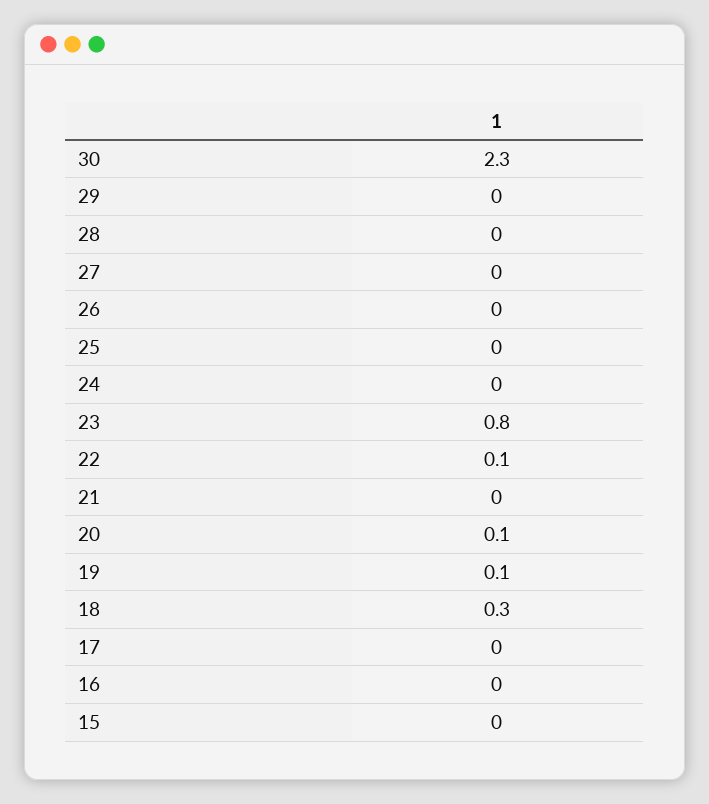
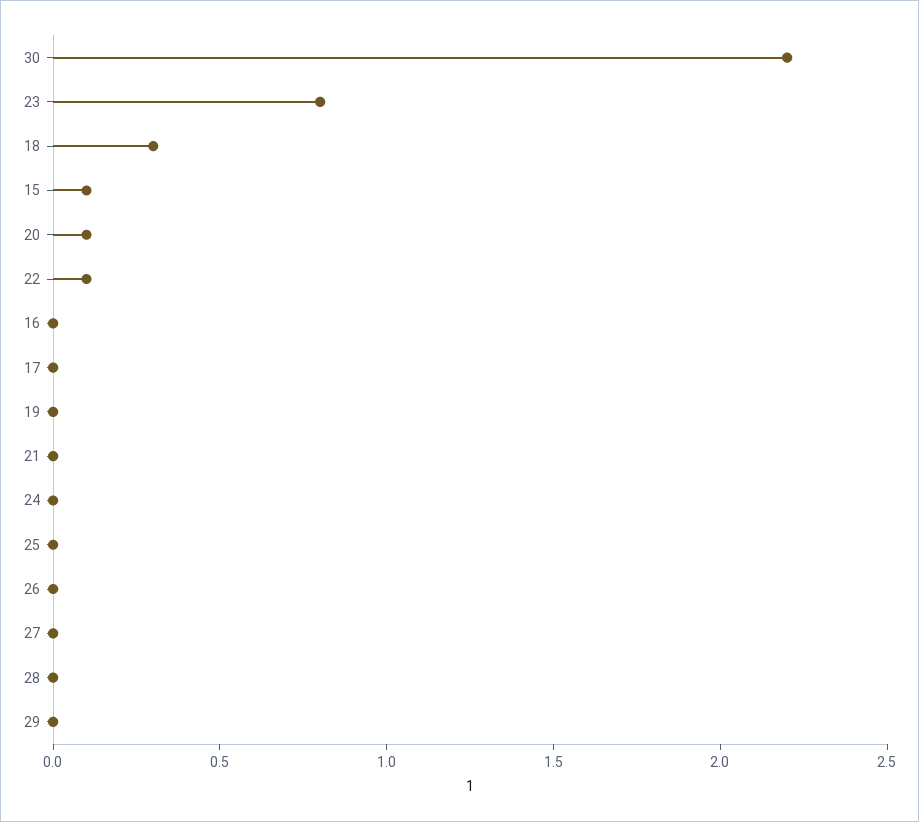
  {
-   "30": 2.3,
+   "30": 2.2,
    "29": 0,
    "28": 0,
    "27": 0,
    "26": 0,
    "25": 0,
    "24": 0,
    "23": 0.8,
    "22": 0.1,
    "21": 0,
    "20": 0.1,
-   "19": 0.1,
+   "19": 0,
    "18": 0.3,
    "17": 0,
    "16": 0,
-   "15": 0
+   "15": 0.1
  }

